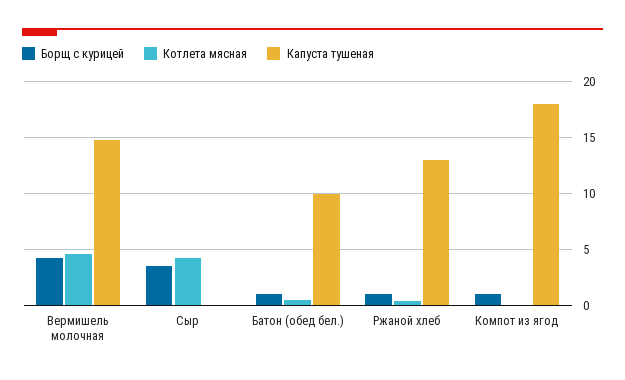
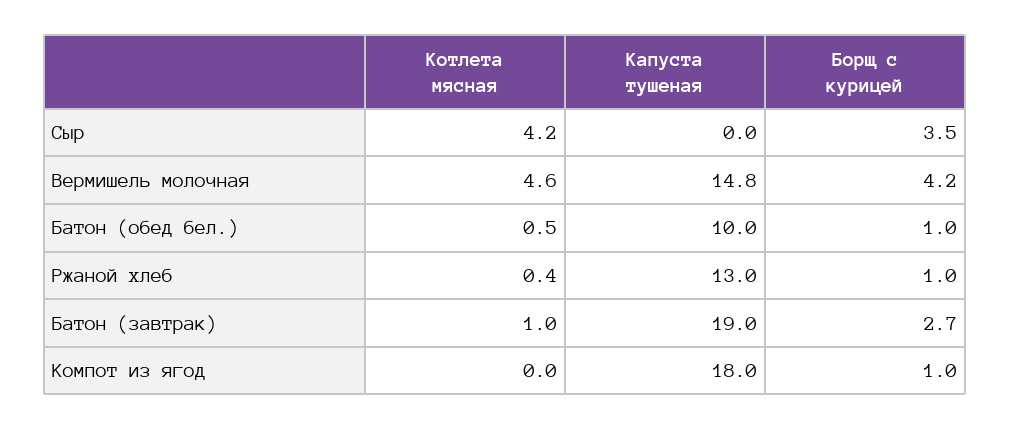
  {
    "Борщ с курицей": {
      "Вермишель молочная": 4.2,
      "Сыр": 3.5,
      "Батон (обед бел.)": 1,
      "Ржаной хлеб": 1,
-     "Компот из ягод": 1
+     "Компот из ягод": 1,
+     "Батон (завтрак)": 2.7
    },
    "Котлета мясная": {
      "Вермишель молочная": 4.6,
      "Сыр": 4.2,
      "Батон (обед бел.)": 0.5,
      "Ржаной хлеб": 0.4,
-     "Компот из ягод": 0
+     "Компот из ягод": 0,
+     "Батон (завтрак)": 1
    },
    "Капуста тушеная": {
      "Вермишель молочная": 14.8,
      "Сыр": 0,
      "Батон (обед бел.)": 10,
      "Ржаной хлеб": 13,
-     "Компот из ягод": 18
+     "Компот из ягод": 18,
+     "Батон (завтрак)": 19
    }
  }

